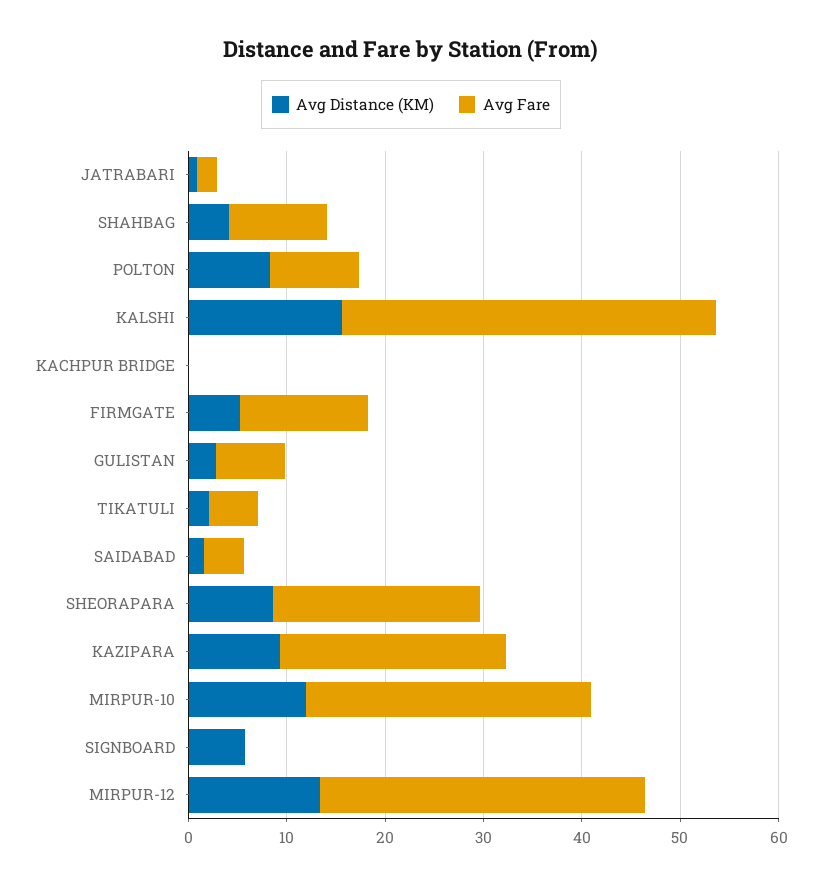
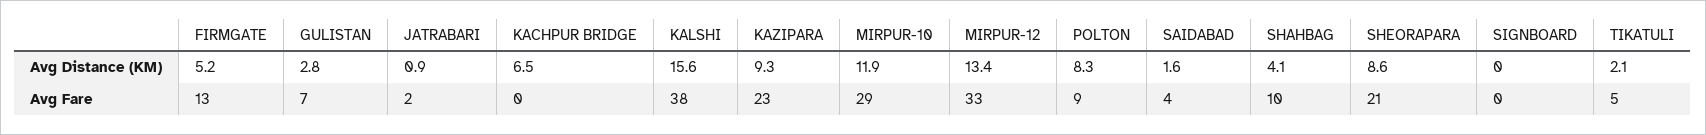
  {
    "Avg Distance (KM)": {
      "JATRABARI": 0.9,
      "SHAHBAG": 4.1,
      "POLTON": 8.3,
      "KALSHI": 15.6,
-     "KACHPUR BRIDGE": 0,
+     "KACHPUR BRIDGE": 6.5,
      "FIRMGATE": 5.2,
      "GULISTAN": 2.8,
      "TIKATULI": 2.1,
      "SAIDABAD": 1.6,
      "SHEORAPARA": 8.6,
      "KAZIPARA": 9.3,
      "MIRPUR-10": 11.9,
-     "SIGNBOARD": 6,
+     "SIGNBOARD": 0,
      "MIRPUR-12": 13.4
    },
    "Avg Fare": {
      "JATRABARI": 2,
      "SHAHBAG": 10,
      "POLTON": 9,
      "KALSHI": 38,
      "KACHPUR BRIDGE": 0,
      "FIRMGATE": 13,
      "GULISTAN": 7,
      "TIKATULI": 5,
      "SAIDABAD": 4,
      "SHEORAPARA": 21,
      "KAZIPARA": 23,
      "MIRPUR-10": 29,
      "SIGNBOARD": 0,
      "MIRPUR-12": 33
    }
  }

